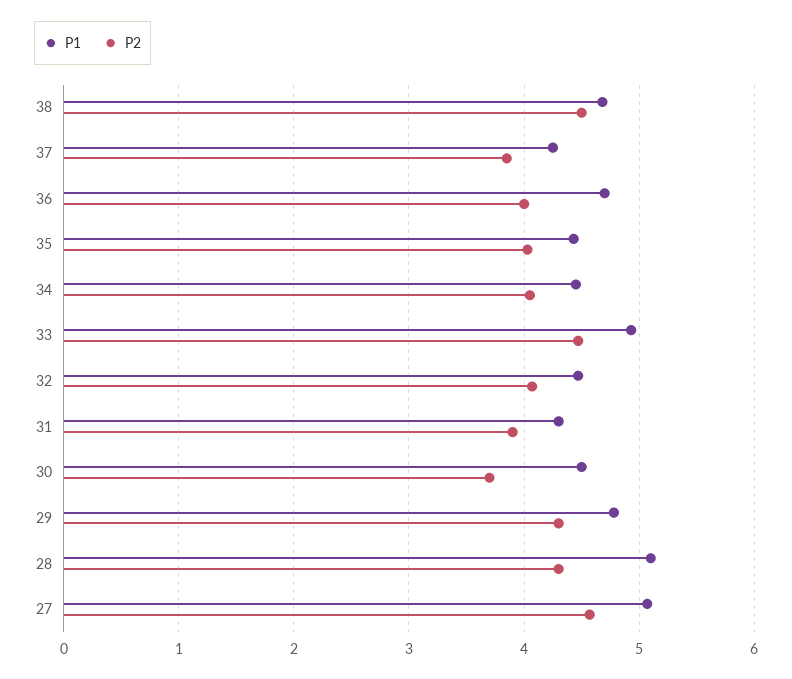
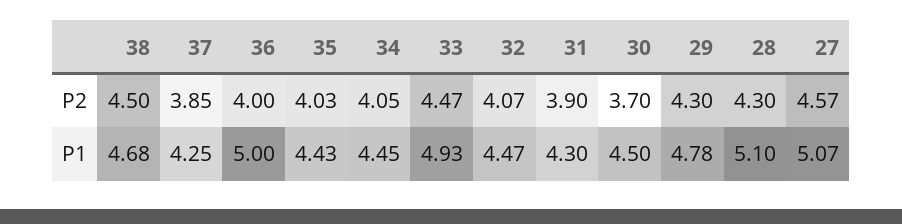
  {
    "P1": {
      "38": 4.68,
      "37": 4.25,
-     "36": 4.7,
+     "36": 5,
      "35": 4.43,
      "34": 4.45,
      "33": 4.93,
      "32": 4.47,
      "31": 4.3,
      "30": 4.5,
      "29": 4.78,
      "28": 5.1,
      "27": 5.07
    },
    "P2": {
      "38": 4.5,
      "37": 3.85,
      "36": 4,
      "35": 4.03,
      "34": 4.05,
      "33": 4.47,
      "32": 4.07,
      "31": 3.9,
      "30": 3.7,
      "29": 4.3,
      "28": 4.3,
      "27": 4.57
    }
  }

